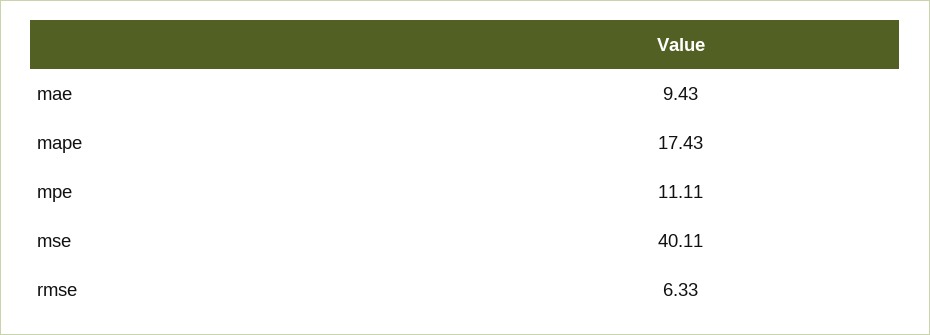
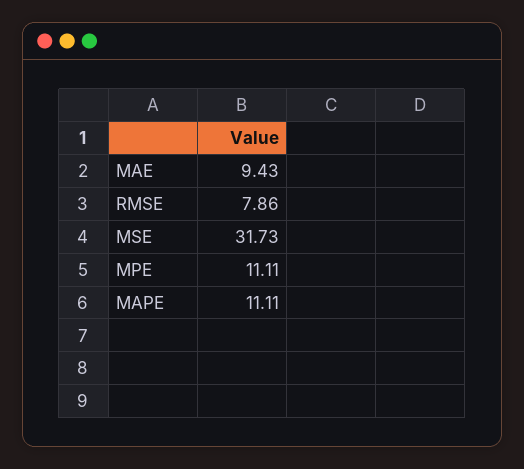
  {
    "mae": 9.43,
-   "mape": 17.43,
+   "mape": 11.11,
    "mpe": 11.11,
-   "mse": 40.11,
+   "mse": 31.73,
-   "rmse": 6.33
+   "rmse": 7.86
  }

